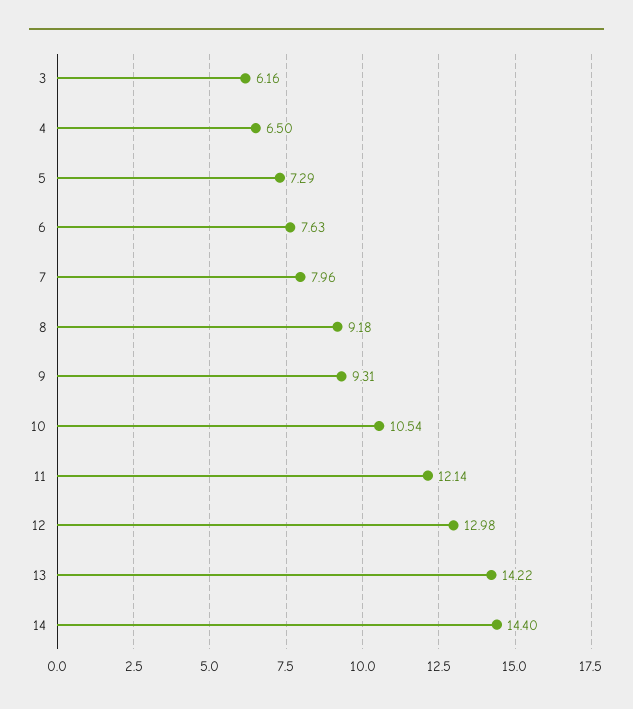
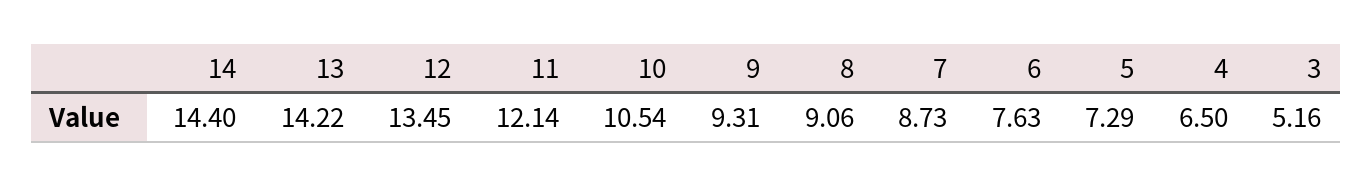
  {
-   "3": 6.16,
+   "3": 5.16,
    "4": 6.5,
    "5": 7.29,
    "6": 7.63,
-   "7": 7.96,
+   "7": 8.73,
-   "8": 9.18,
+   "8": 9.06,
    "9": 9.31,
    "10": 10.54,
    "11": 12.14,
-   "12": 12.98,
+   "12": 13.45,
    "13": 14.22,
    "14": 14.4
  }

